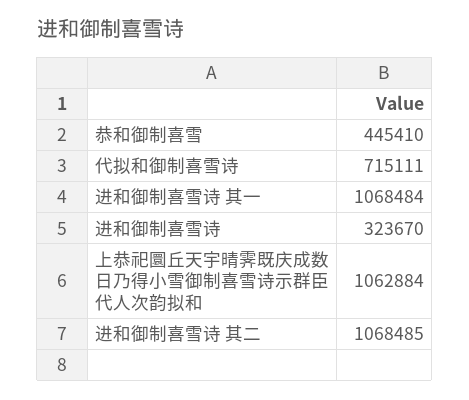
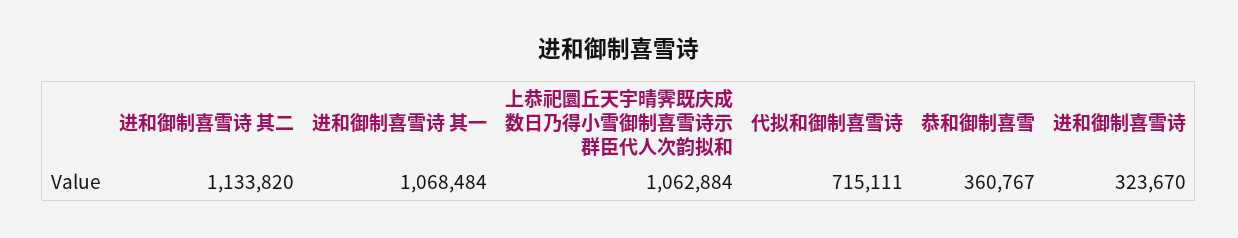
  {
-   "恭和御制喜雪": 445410,
+   "恭和御制喜雪": 360767,
    "代拟和御制喜雪诗": 715111,
    "进和御制喜雪诗 其一": 1068484,
    "进和御制喜雪诗": 323670,
    "上恭祀圜丘天宇晴霁既庆成数日乃得小雪御制喜雪诗示群臣代人次韵拟和": 1062884,
-   "进和御制喜雪诗 其二": 1068485
+   "进和御制喜雪诗 其二": 1133820
  }

